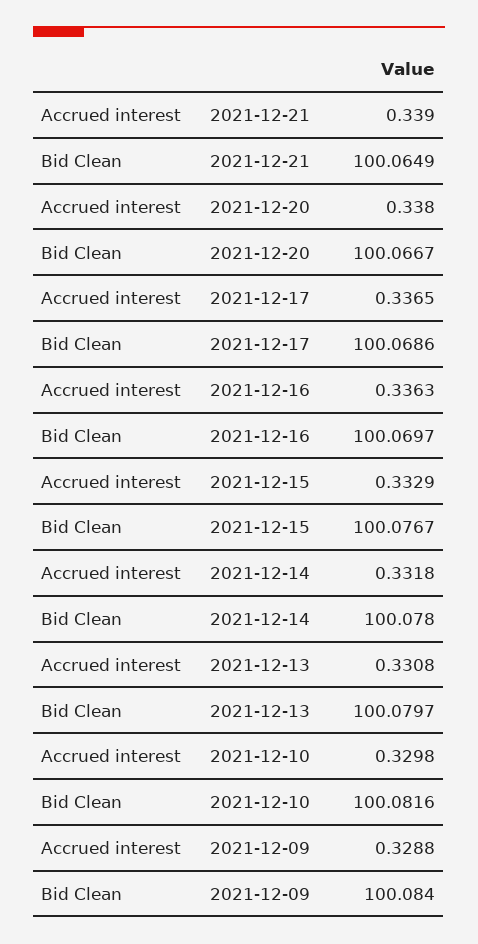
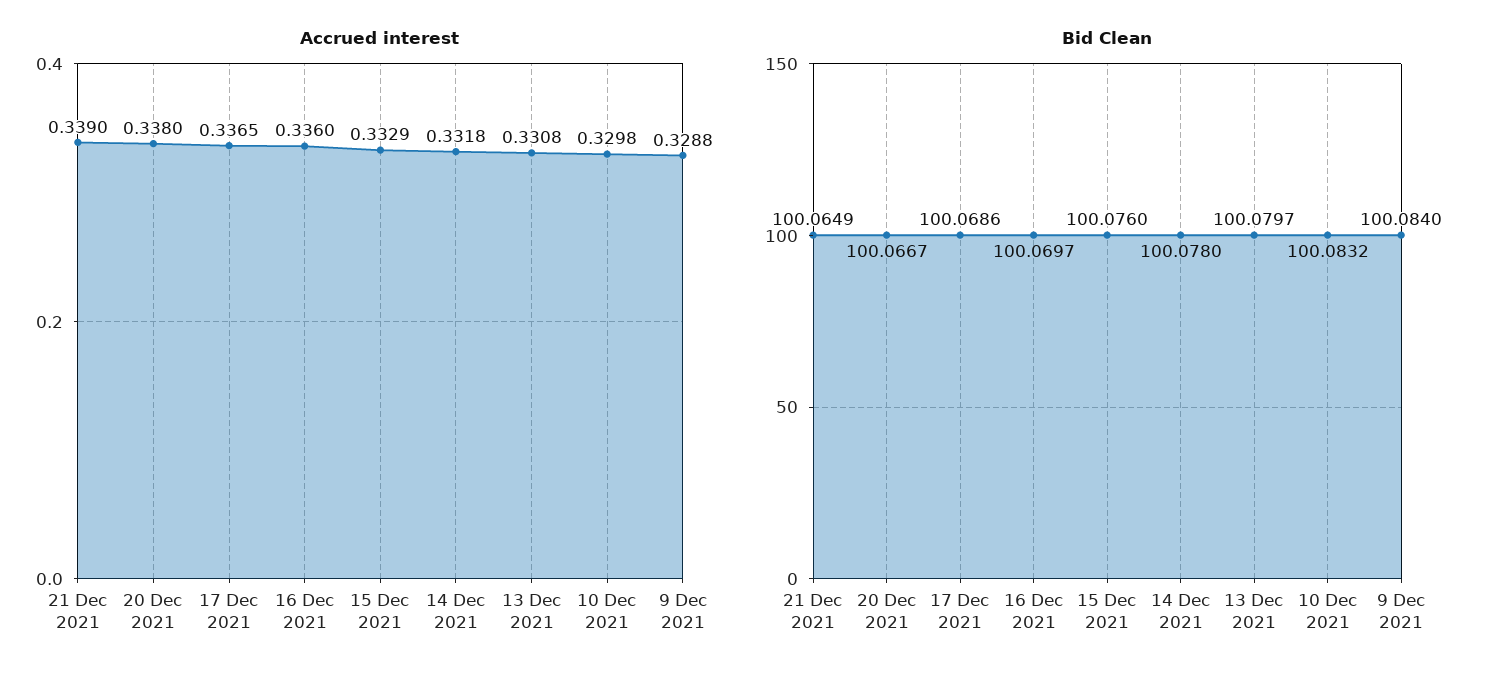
  {
    "Accrued interest": {
      "2021-12-21": 0.339,
      "2021-12-20": 0.338,
      "2021-12-17": 0.3365,
-     "2021-12-16": 0.3363,
+     "2021-12-16": 0.336,
      "2021-12-15": 0.3329,
      "2021-12-14": 0.3318,
      "2021-12-13": 0.3308,
      "2021-12-10": 0.3298,
      "2021-12-09": 0.3288
    },
    "Bid Clean": {
      "2021-12-21": 100.0649,
      "2021-12-20": 100.0667,
      "2021-12-17": 100.0686,
      "2021-12-16": 100.0697,
-     "2021-12-15": 100.0767,
+     "2021-12-15": 100.076,
      "2021-12-14": 100.078,
      "2021-12-13": 100.0797,
-     "2021-12-10": 100.0816,
+     "2021-12-10": 100.0832,
      "2021-12-09": 100.084
    }
  }

